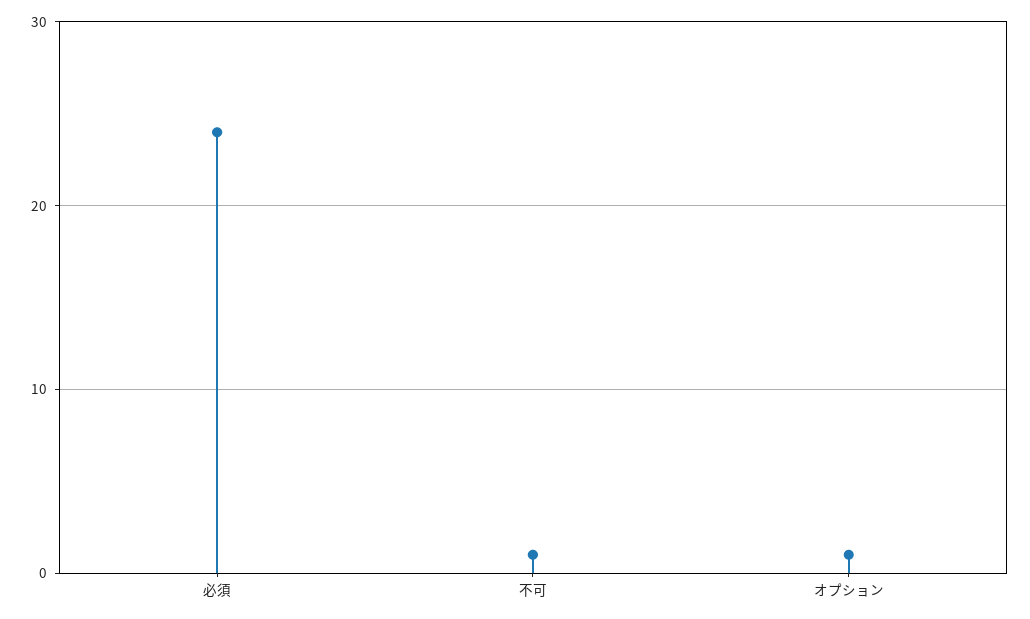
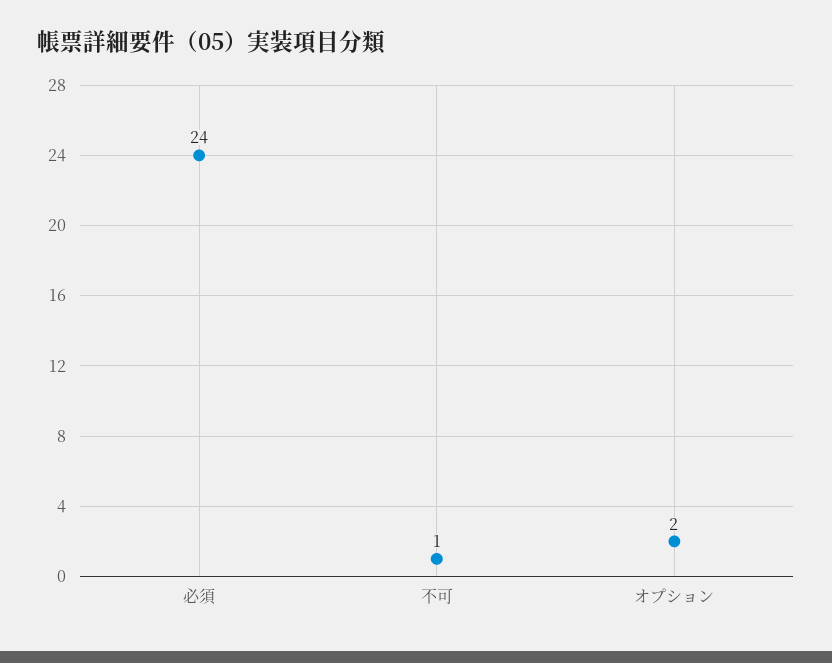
  {
    "必須": 24,
    "不可": 1,
-   "オプション": 1
+   "オプション": 2
  }

